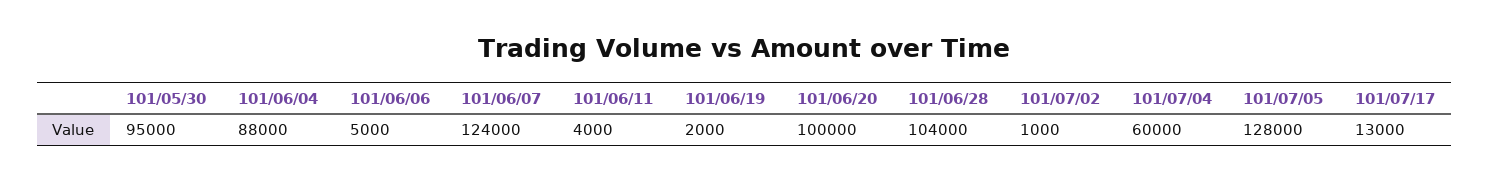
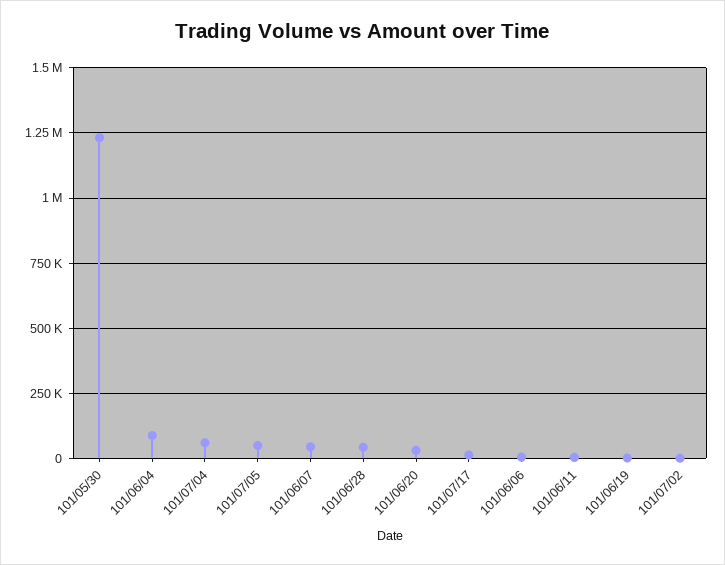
  {
-   "101/05/30": 95000,
+   "101/05/30": 1225000,
    "101/06/04": 88000,
    "101/06/06": 5000,
-   "101/06/07": 124000,
+   "101/06/07": 50000,
    "101/06/11": 4000,
    "101/06/19": 2000,
-   "101/06/20": 100000,
+   "101/06/20": 25000,
-   "101/06/28": 104000,
+   "101/06/28": 50000,
    "101/07/02": 1000,
    "101/07/04": 60000,
-   "101/07/05": 128000,
+   "101/07/05": 50000,
    "101/07/17": 13000
  }

